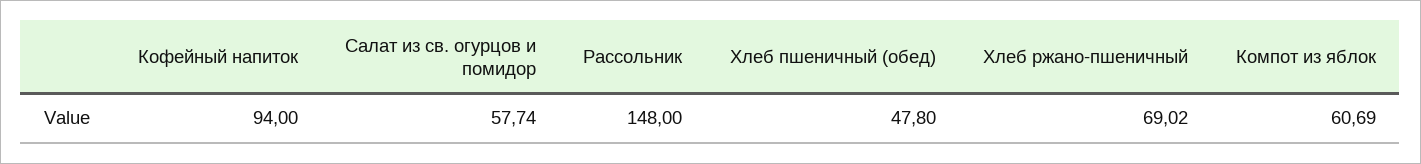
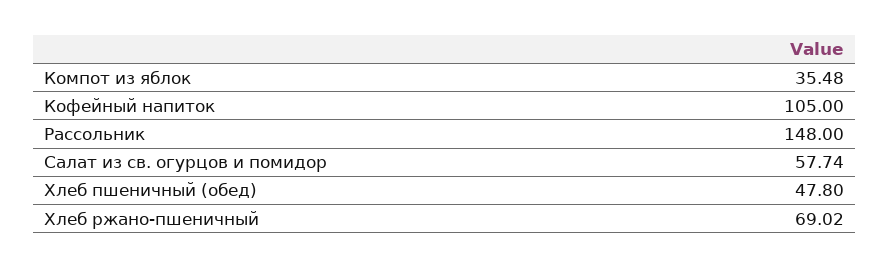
  {
-   "Кофейный напиток": 94,
+   "Кофейный напиток": 105,
    "Салат из св. огурцов и помидор": 57.74,
    "Рассольник": 148,
    "Хлеб пшеничный (обед)": 47.8,
    "Хлеб ржано-пшеничный": 69.02,
-   "Компот из яблок": 60.69
+   "Компот из яблок": 35.48
  }

